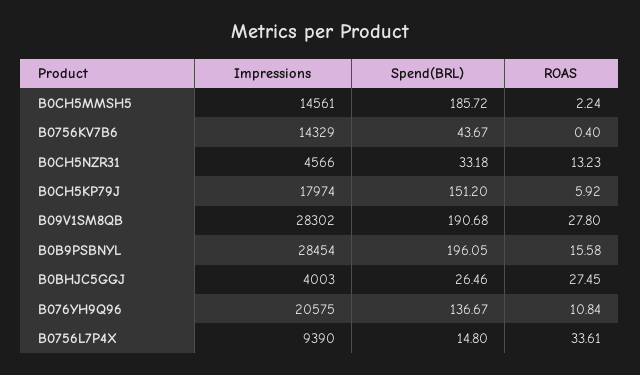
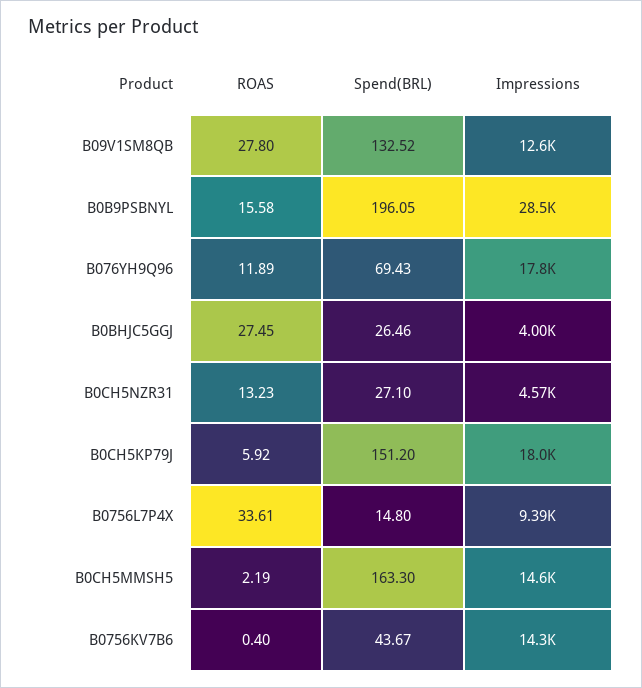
  {
    "Impressions": {
      "B0CH5MMSH5": 14561,
      "B0756KV7B6": 14329,
      "B0CH5NZR31": 4566,
      "B0CH5KP79J": 17974,
-     "B09V1SM8QB": 28302,
+     "B09V1SM8QB": 12600,
      "B0B9PSBNYL": 28454,
      "B0BHJC5GGJ": 4003,
-     "B076YH9Q96": 20575,
+     "B076YH9Q96": 17800,
      "B0756L7P4X": 9390
    },
    "Spend(BRL)": {
-     "B0CH5MMSH5": 185.72,
+     "B0CH5MMSH5": 163.3,
      "B0756KV7B6": 43.67,
-     "B0CH5NZR31": 33.18,
+     "B0CH5NZR31": 27.1,
      "B0CH5KP79J": 151.2,
-     "B09V1SM8QB": 190.68,
+     "B09V1SM8QB": 132.52,
      "B0B9PSBNYL": 196.05,
      "B0BHJC5GGJ": 26.46,
-     "B076YH9Q96": 136.67,
+     "B076YH9Q96": 69.43,
      "B0756L7P4X": 14.8
    },
    "ROAS": {
-     "B0CH5MMSH5": 2.24,
+     "B0CH5MMSH5": 2.19,
      "B0756KV7B6": 0.4,
      "B0CH5NZR31": 13.23,
      "B0CH5KP79J": 5.92,
      "B09V1SM8QB": 27.8,
      "B0B9PSBNYL": 15.58,
      "B0BHJC5GGJ": 27.45,
-     "B076YH9Q96": 10.84,
+     "B076YH9Q96": 11.89,
      "B0756L7P4X": 33.61
    }
  }

